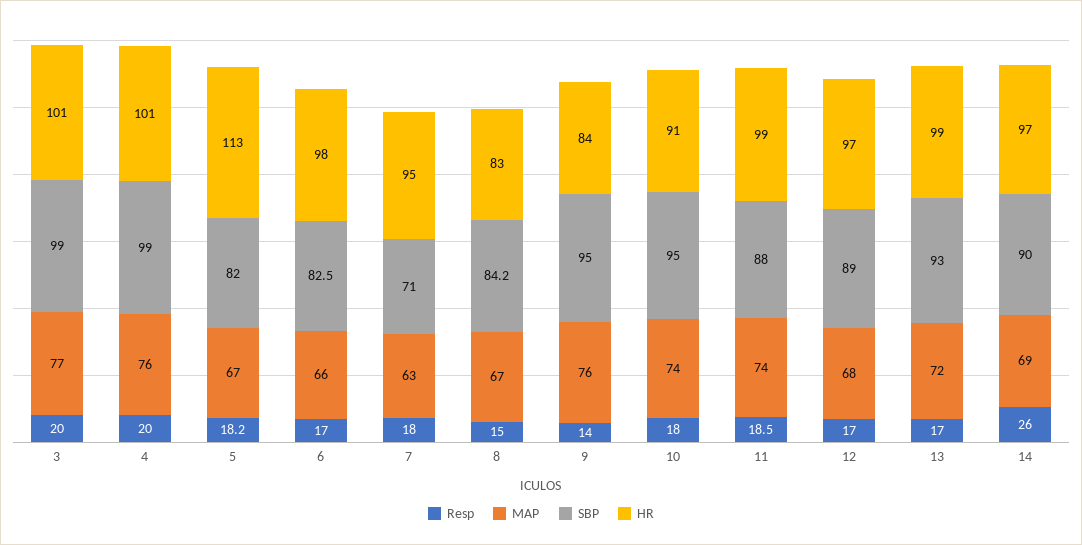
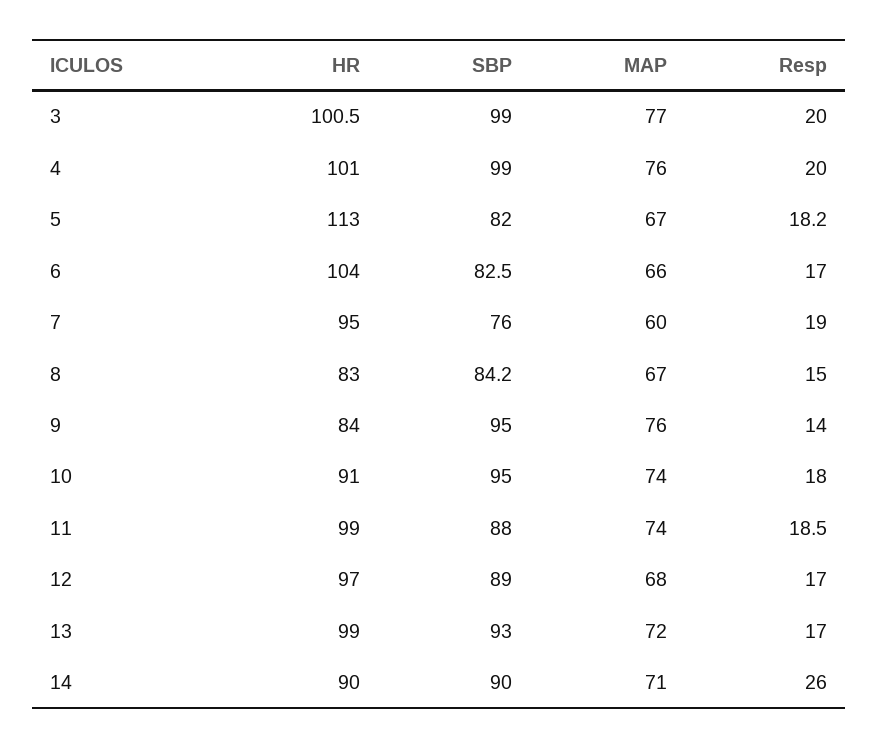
  {
    "Resp": {
      "3": 20,
      "4": 20,
      "5": 18.2,
      "6": 17,
-     "7": 18,
+     "7": 19,
      "8": 15,
      "9": 14,
      "10": 18,
      "11": 18.5,
      "12": 17,
      "13": 17,
      "14": 26
    },
    "MAP": {
      "3": 77,
      "4": 76,
      "5": 67,
      "6": 66,
-     "7": 63,
+     "7": 60,
      "8": 67,
      "9": 76,
      "10": 74,
      "11": 74,
      "12": 68,
      "13": 72,
-     "14": 69
+     "14": 71
    },
    "SBP": {
      "3": 99,
      "4": 99,
      "5": 82,
      "6": 82.5,
-     "7": 71,
+     "7": 76,
      "8": 84.2,
      "9": 95,
      "10": 95,
      "11": 88,
      "12": 89,
      "13": 93,
      "14": 90
    },
    "HR": {
      "3": 100.5,
      "4": 101,
      "5": 113,
-     "6": 98,
+     "6": 104,
      "7": 95,
      "8": 83,
      "9": 84,
      "10": 91,
      "11": 99,
      "12": 97,
      "13": 99,
-     "14": 97
+     "14": 90
    }
  }

